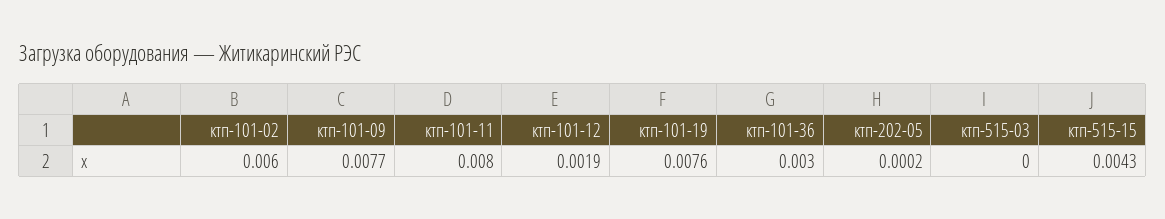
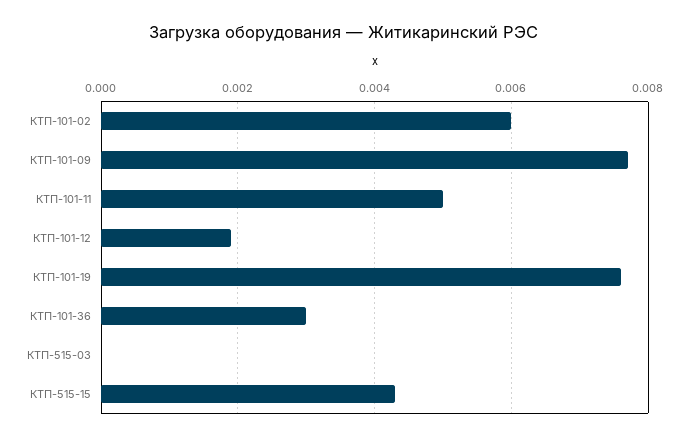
  {
    "ктп-101-02": 0.006,
    "ктп-101-09": 0.0077,
-   "ктп-101-11": 0.008,
+   "ктп-101-11": 0.005,
    "ктп-101-12": 0.0019,
    "ктп-101-19": 0.0076,
    "ктп-101-36": 0.003,
-   "ктп-202-05": 0.0002,
    "ктп-515-03": 0,
    "ктп-515-15": 0.0043
  }

